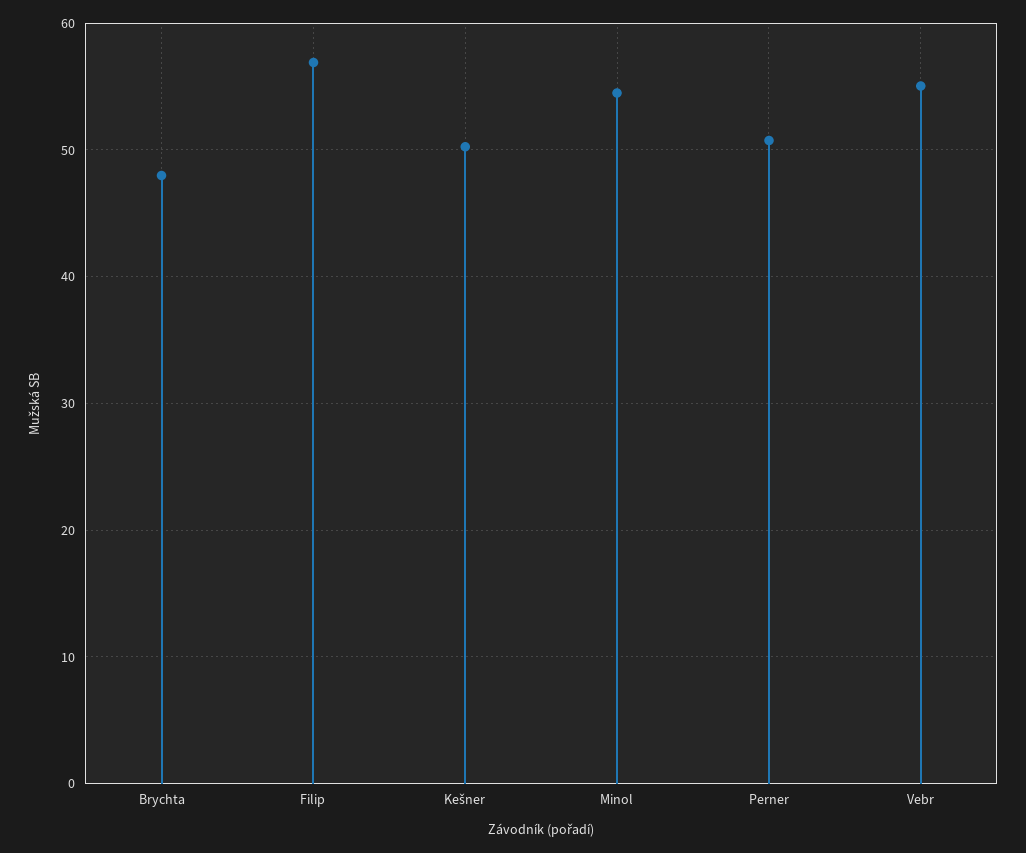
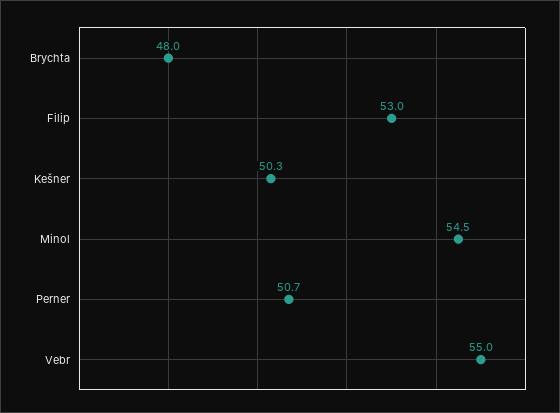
  {
    "Brychta": 48,
-   "Filip": 57,
+   "Filip": 53,
    "Kešner": 50.3,
    "Minol": 54.5,
    "Perner": 50.7,
    "Vebr": 55
  }

